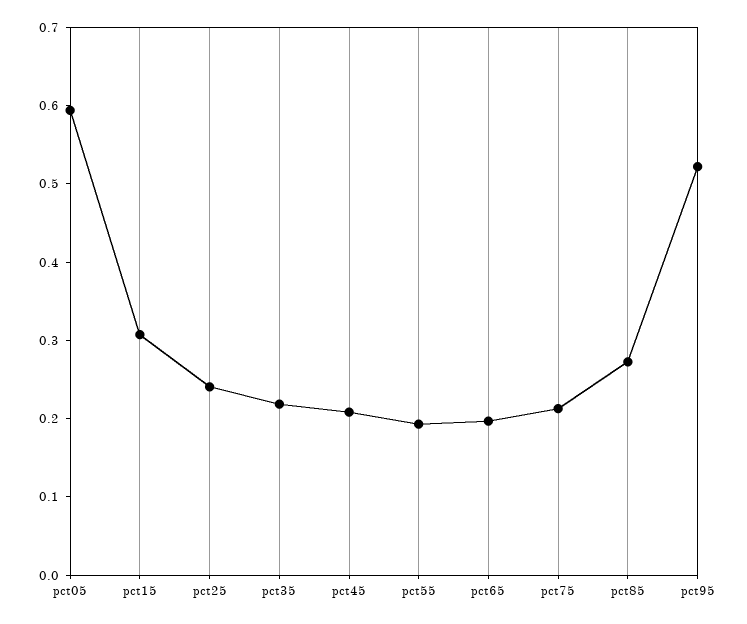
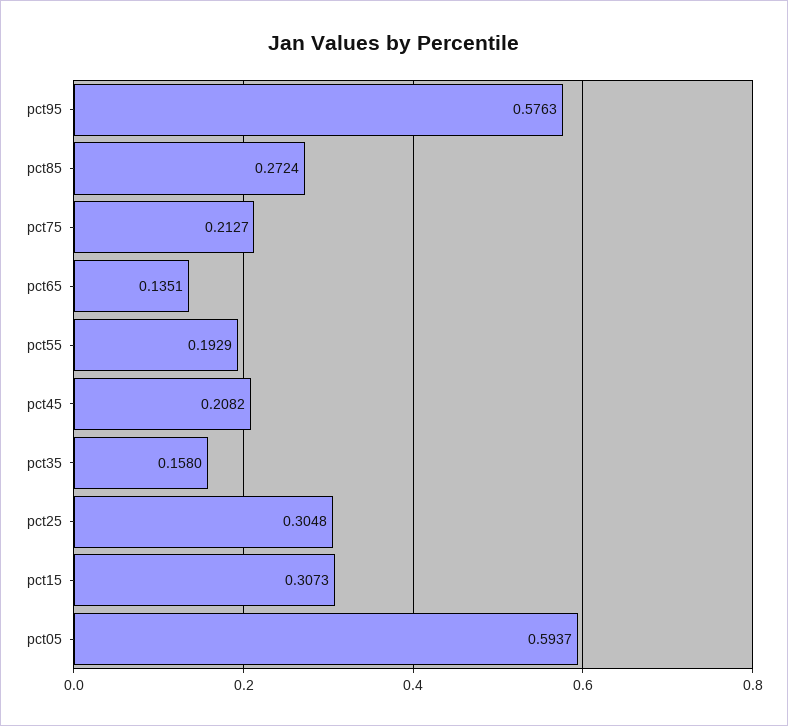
  {
    "pct05": 0.5937,
    "pct15": 0.3073,
-   "pct25": 0.24,
+   "pct25": 0.3048,
-   "pct35": 0.22,
+   "pct35": 0.158,
    "pct45": 0.2082,
    "pct55": 0.1929,
-   "pct65": 0.2,
+   "pct65": 0.1351,
    "pct75": 0.2127,
    "pct85": 0.2724,
-   "pct95": 0.52
+   "pct95": 0.5763
  }

